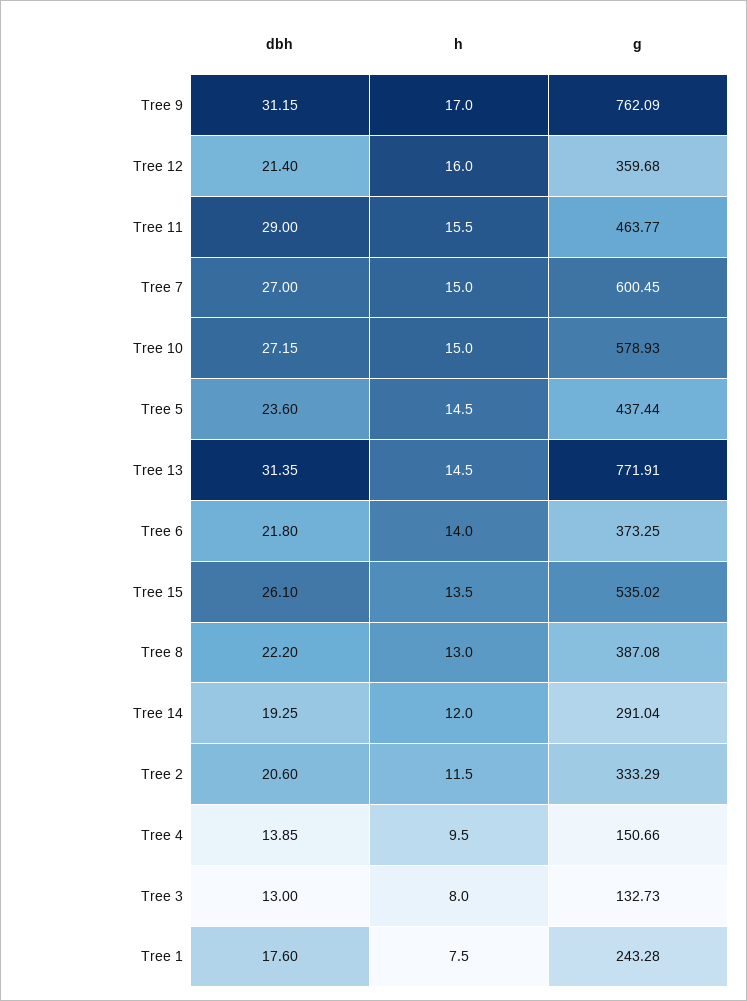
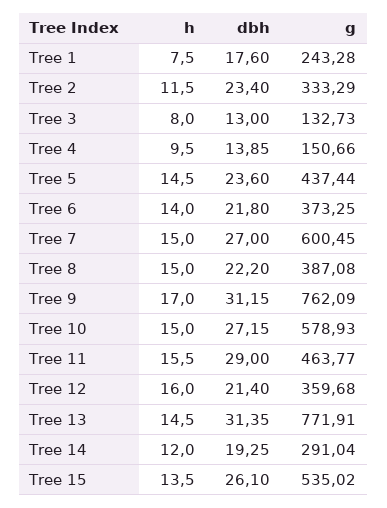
  {
    "dbh": {
      "Tree 9": 31.15,
      "Tree 12": 21.4,
      "Tree 11": 29,
      "Tree 7": 27,
      "Tree 10": 27.15,
      "Tree 5": 23.6,
      "Tree 13": 31.35,
      "Tree 6": 21.8,
      "Tree 15": 26.1,
      "Tree 8": 22.2,
      "Tree 14": 19.25,
-     "Tree 2": 20.6,
+     "Tree 2": 23.4,
      "Tree 4": 13.85,
      "Tree 3": 13,
      "Tree 1": 17.6
    },
    "h": {
      "Tree 9": 17,
      "Tree 12": 16,
      "Tree 11": 15.5,
      "Tree 7": 15,
      "Tree 10": 15,
      "Tree 5": 14.5,
      "Tree 13": 14.5,
      "Tree 6": 14,
      "Tree 15": 13.5,
-     "Tree 8": 13,
+     "Tree 8": 15,
      "Tree 14": 12,
      "Tree 2": 11.5,
      "Tree 4": 9.5,
      "Tree 3": 8,
      "Tree 1": 7.5
    },
    "g": {
      "Tree 9": 762.09,
      "Tree 12": 359.68,
      "Tree 11": 463.77,
      "Tree 7": 600.45,
      "Tree 10": 578.93,
      "Tree 5": 437.44,
      "Tree 13": 771.91,
      "Tree 6": 373.25,
      "Tree 15": 535.02,
      "Tree 8": 387.08,
      "Tree 14": 291.04,
      "Tree 2": 333.29,
      "Tree 4": 150.66,
      "Tree 3": 132.73,
      "Tree 1": 243.28
    }
  }

